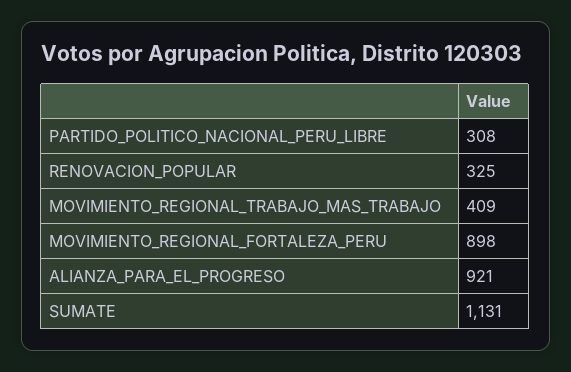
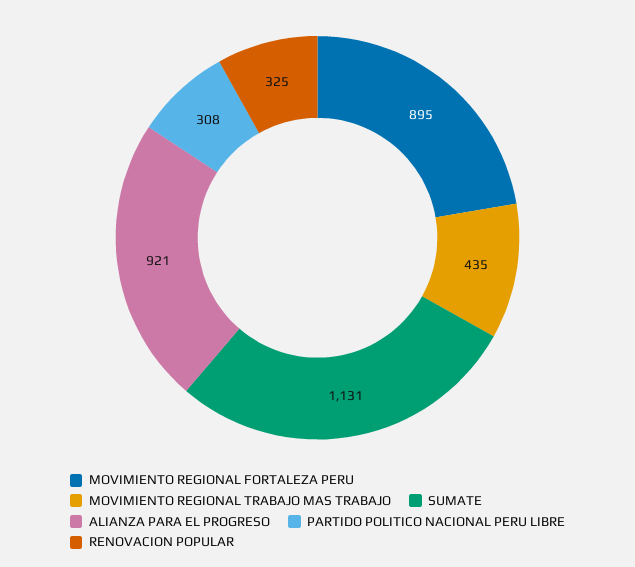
  {
    "PARTIDO_POLITICO_NACIONAL_PERU_LIBRE": 308,
    "RENOVACION_POPULAR": 325,
-   "MOVIMIENTO_REGIONAL_TRABAJO_MAS_TRABAJO": 409,
+   "MOVIMIENTO_REGIONAL_TRABAJO_MAS_TRABAJO": 435,
-   "MOVIMIENTO_REGIONAL_FORTALEZA_PERU": 898,
+   "MOVIMIENTO_REGIONAL_FORTALEZA_PERU": 895,
    "ALIANZA_PARA_EL_PROGRESO": 921,
    "SUMATE": 1131
  }

